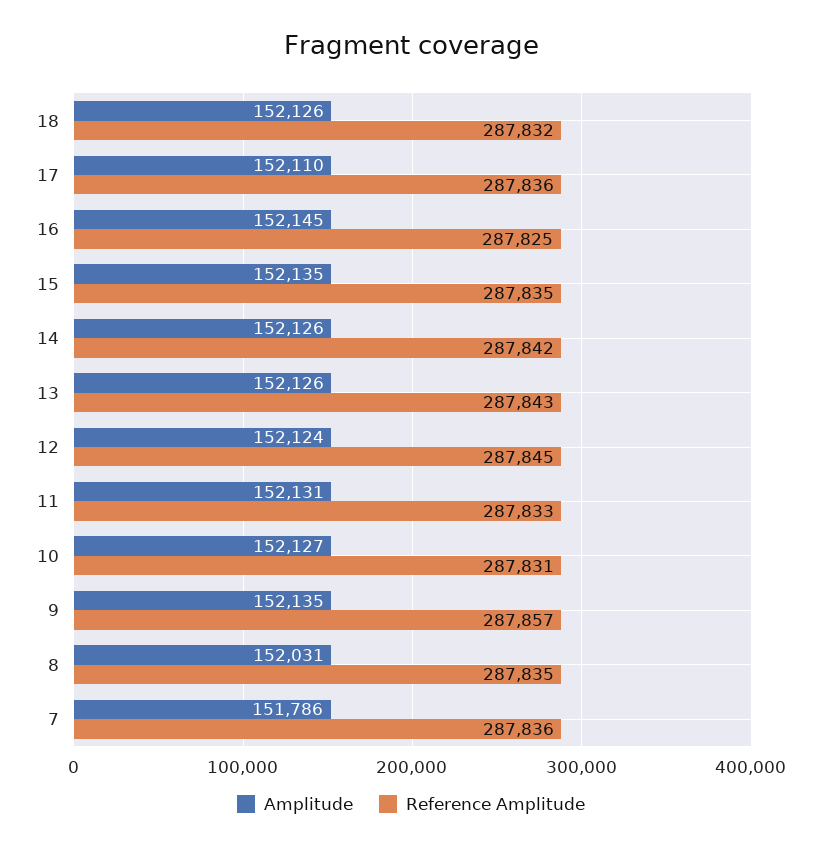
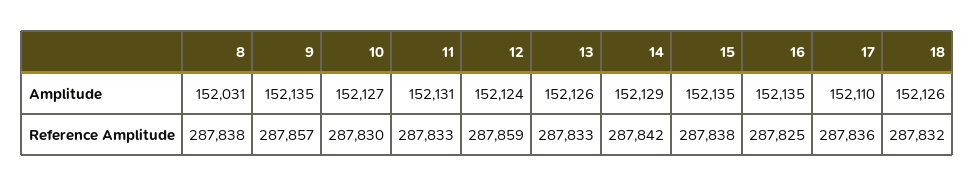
  {
    "Amplitude": {
      "18": 152126,
      "17": 152110,
-     "16": 152145,
+     "16": 152135,
      "15": 152135,
-     "14": 152126,
+     "14": 152129,
      "13": 152126,
      "12": 152124,
      "11": 152131,
      "10": 152127,
      "9": 152135,
-     "8": 152031,
+     "8": 152031
-     "7": 151786
    },
    "Reference Amplitude": {
      "18": 287832,
      "17": 287836,
      "16": 287825,
-     "15": 287835,
+     "15": 287838,
      "14": 287842,
-     "13": 287843,
+     "13": 287833,
-     "12": 287845,
+     "12": 287859,
      "11": 287833,
-     "10": 287831,
+     "10": 287830,
      "9": 287857,
-     "8": 287835,
+     "8": 287838
-     "7": 287836
    }
  }

